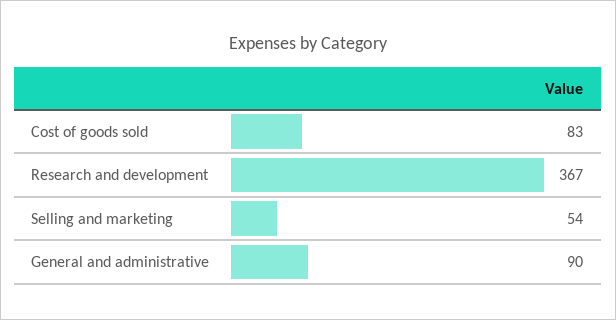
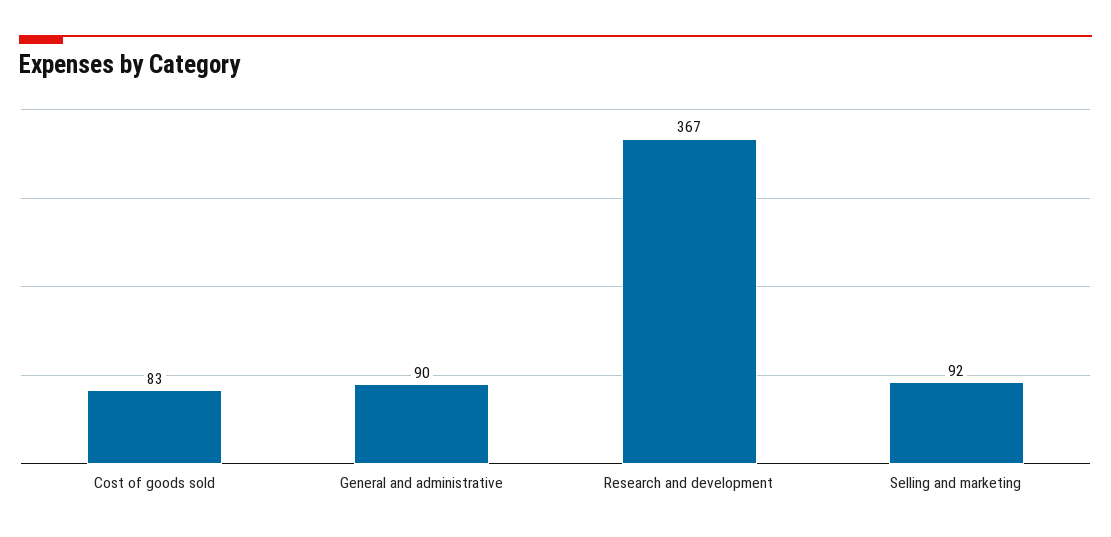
  {
    "Cost of goods sold": 83,
    "Research and development": 367,
-   "Selling and marketing": 54,
+   "Selling and marketing": 92,
    "General and administrative": 90
  }

